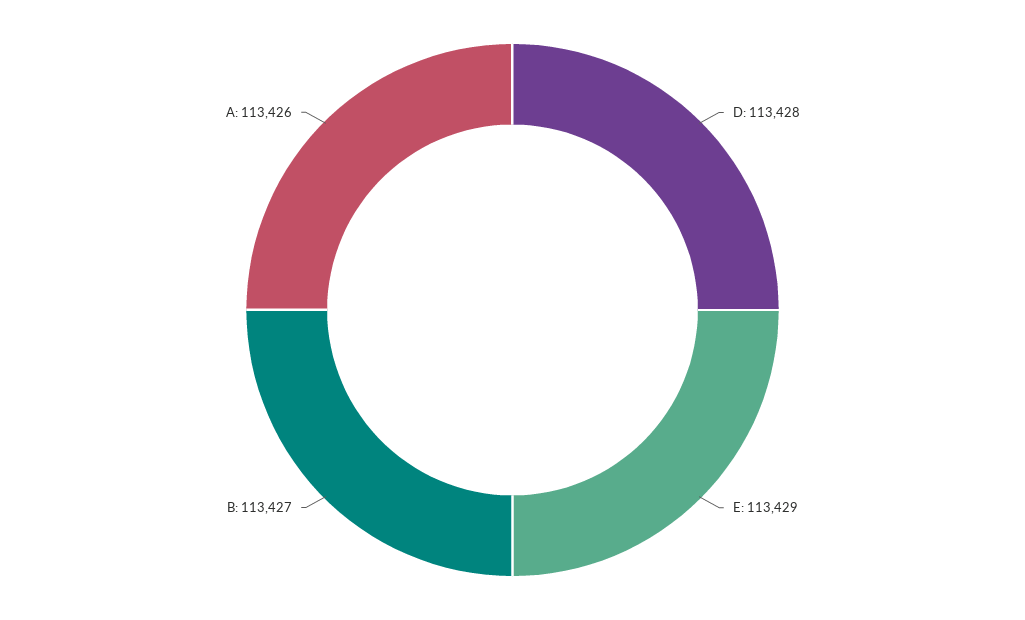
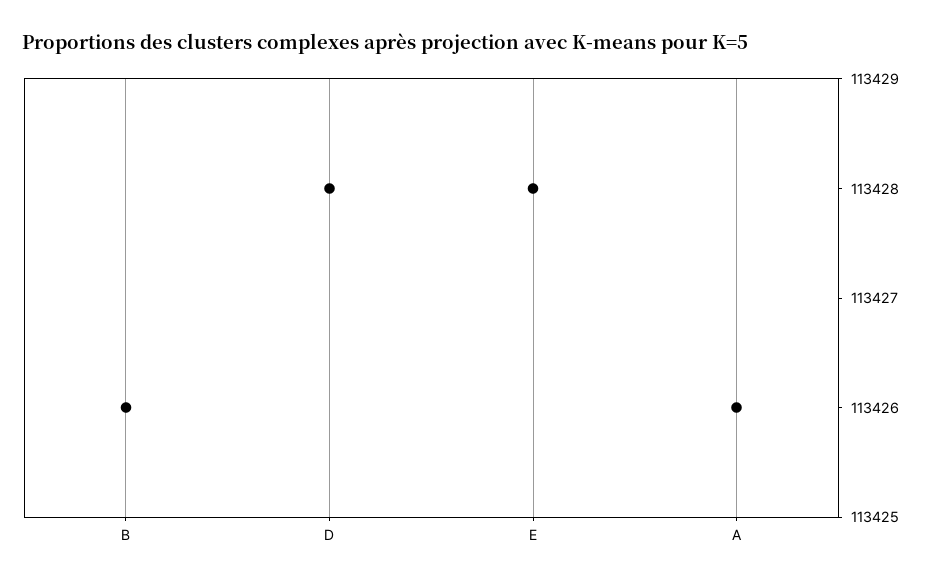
  {
    "D": 113428,
-   "E": 113429,
+   "E": 113428,
-   "B": 113427,
+   "B": 113426,
    "A": 113426
  }

